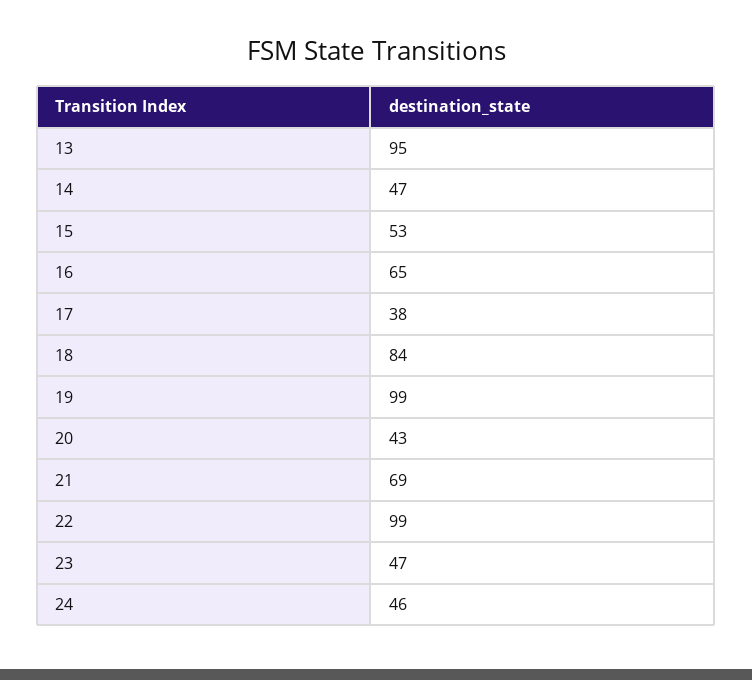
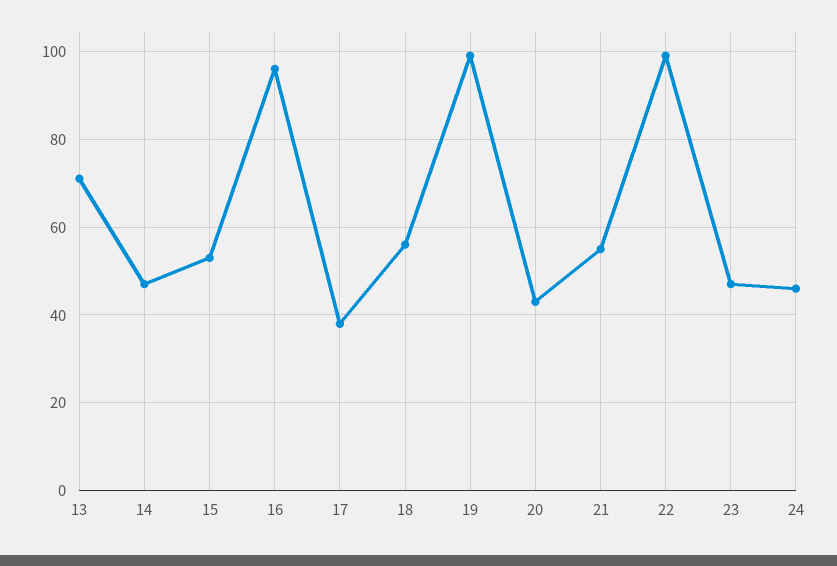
  {
-   "13": 95,
+   "13": 70,
    "14": 47,
    "15": 53,
-   "16": 65,
+   "16": 95,
    "17": 38,
-   "18": 84,
+   "18": 55,
    "19": 99,
    "20": 43,
-   "21": 69,
+   "21": 55,
    "22": 99,
    "23": 47,
    "24": 46
  }

